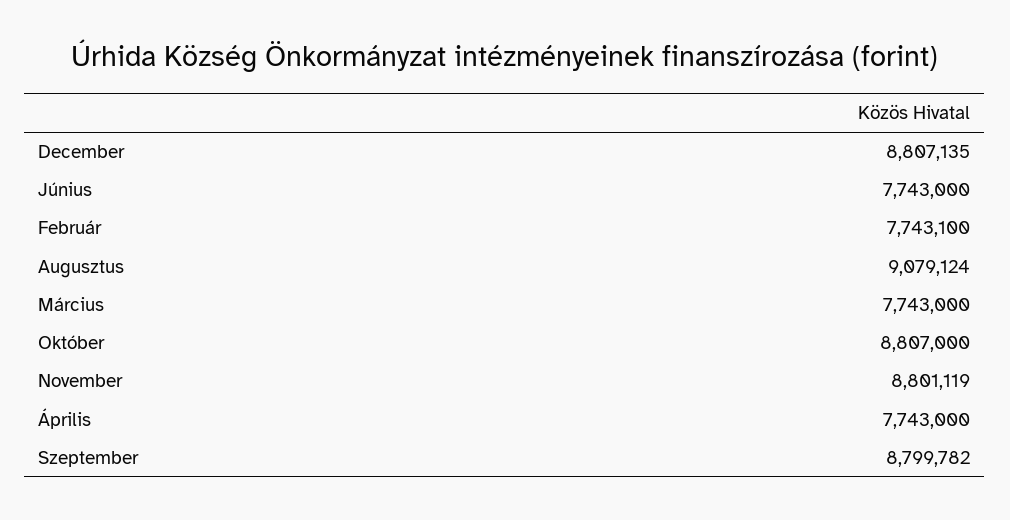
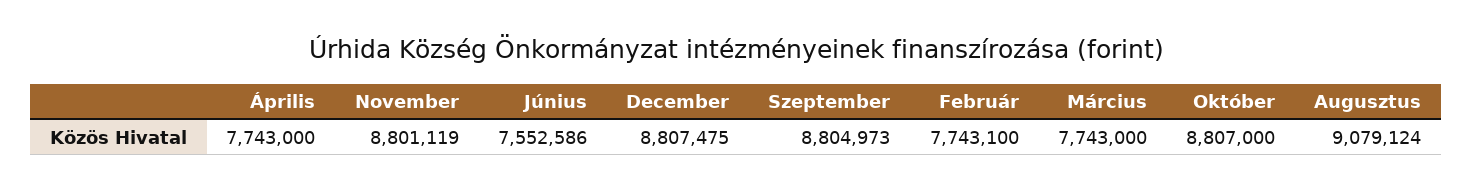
  {
-   "December": 8807135,
+   "December": 8807475,
-   "Június": 7743000,
+   "Június": 7552586,
    "Február": 7743100,
    "Augusztus": 9079124,
    "Március": 7743000,
    "Október": 8807000,
    "November": 8801119,
    "Április": 7743000,
-   "Szeptember": 8799782
+   "Szeptember": 8804973
  }

